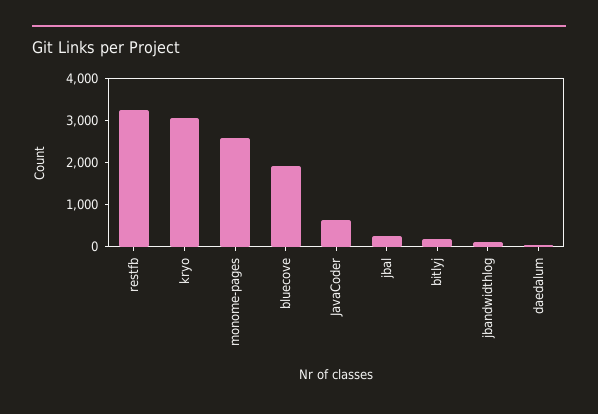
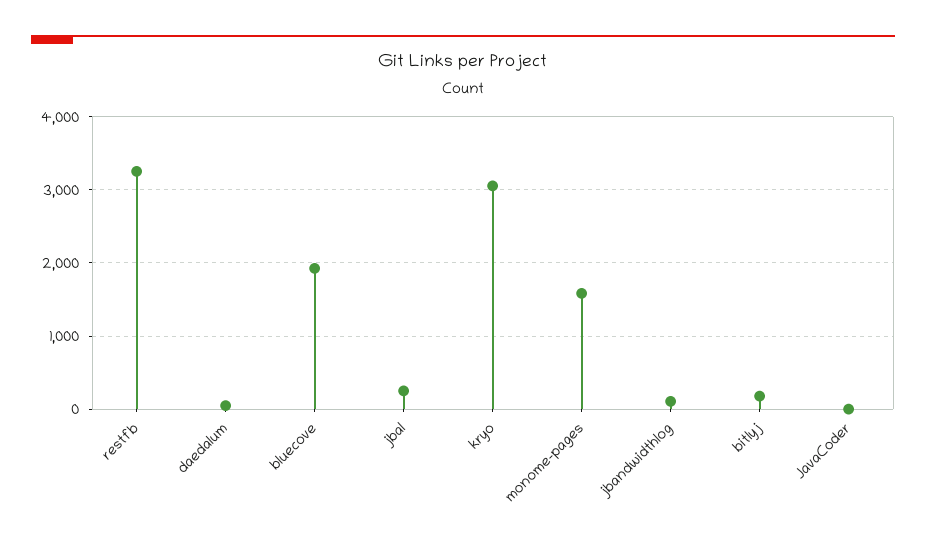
  {
    "restfb": 3300,
    "kryo": 3100,
-   "monome-pages": 2600,
+   "monome-pages": 1600,
    "bluecove": 1900,
-   "JavaCoder": 600,
+   "JavaCoder": 0,
    "jbal": 300,
    "bitlyj": 200,
    "jbandwidthlog": 100,
    "daedalum": 0
  }

